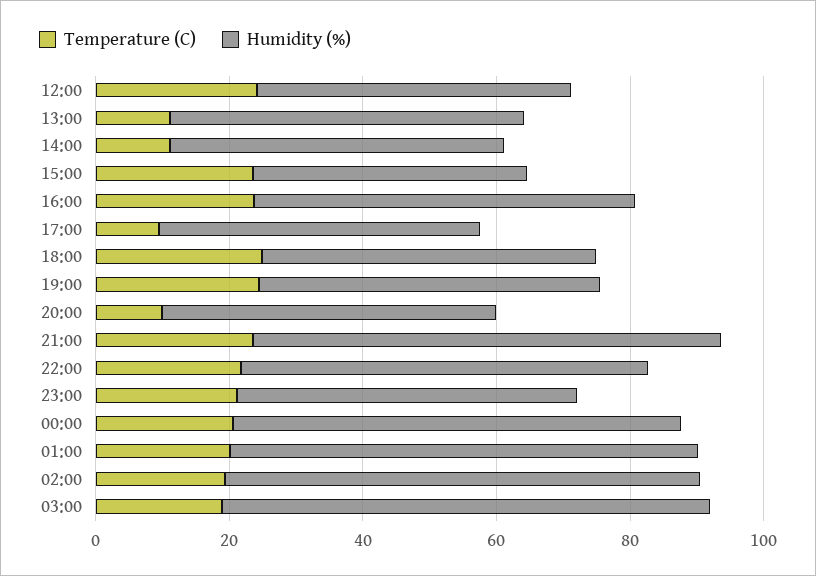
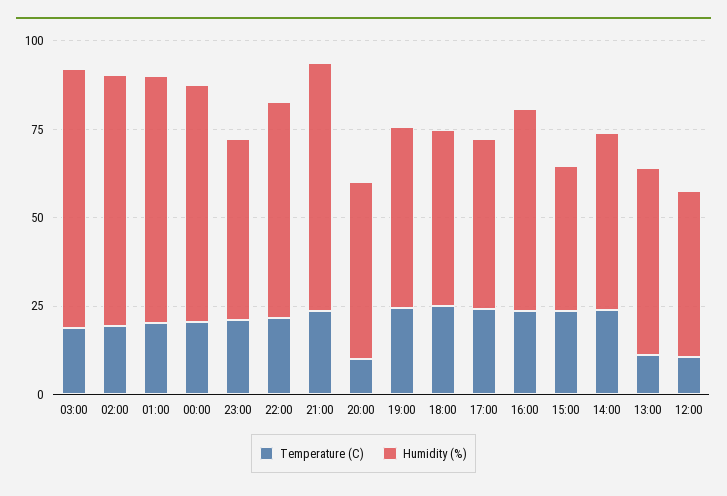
  {
    "Temperature (C)": {
-     "12:00": 25,
+     "12:00": 10,
      "13:00": 10,
-     "14:00": 10,
+     "14:00": 25,
      "15:00": 25,
      "16:00": 25,
-     "17:00": 10,
+     "17:00": 25,
      "18:00": 25,
      "19:00": 25,
      "20:00": 10,
      "21:00": 25,
      "22:00": 20,
      "23:00": 20,
      "00:00": 20,
      "01:00": 20,
      "02:00": 20,
      "03:00": 20
    },
    "Humidity (%)": {
      "12:00": 45,
      "13:00": 55,
      "14:00": 50,
      "15:00": 40,
      "16:00": 55,
      "17:00": 50,
      "18:00": 50,
      "19:00": 50,
      "20:00": 50,
      "21:00": 70,
      "22:00": 60,
      "23:00": 50,
      "00:00": 65,
      "01:00": 70,
      "02:00": 70,
      "03:00": 75
    }
  }

